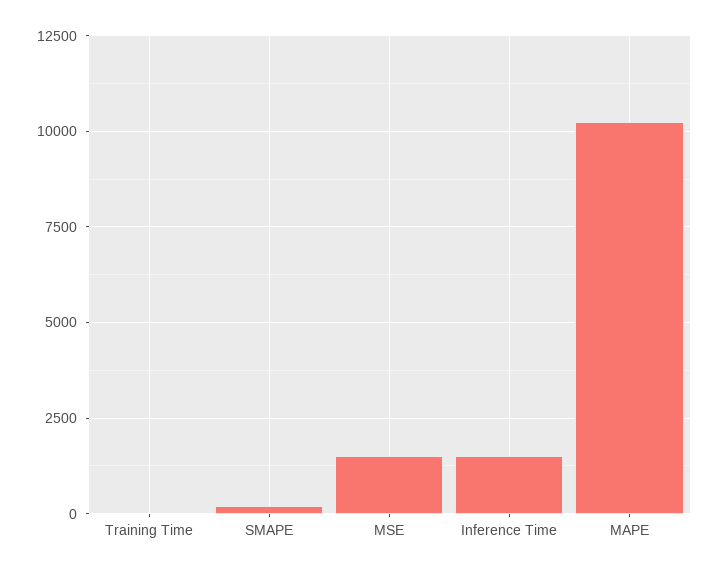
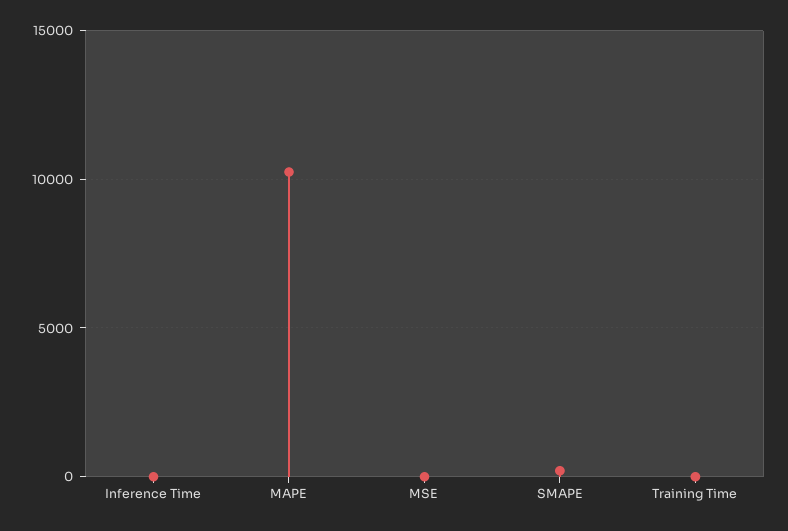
  {
    "Training Time": 0,
    "SMAPE": 250,
-   "MSE": 1500,
+   "MSE": 0,
-   "Inference Time": 1500,
+   "Inference Time": 0,
    "MAPE": 10250
  }

